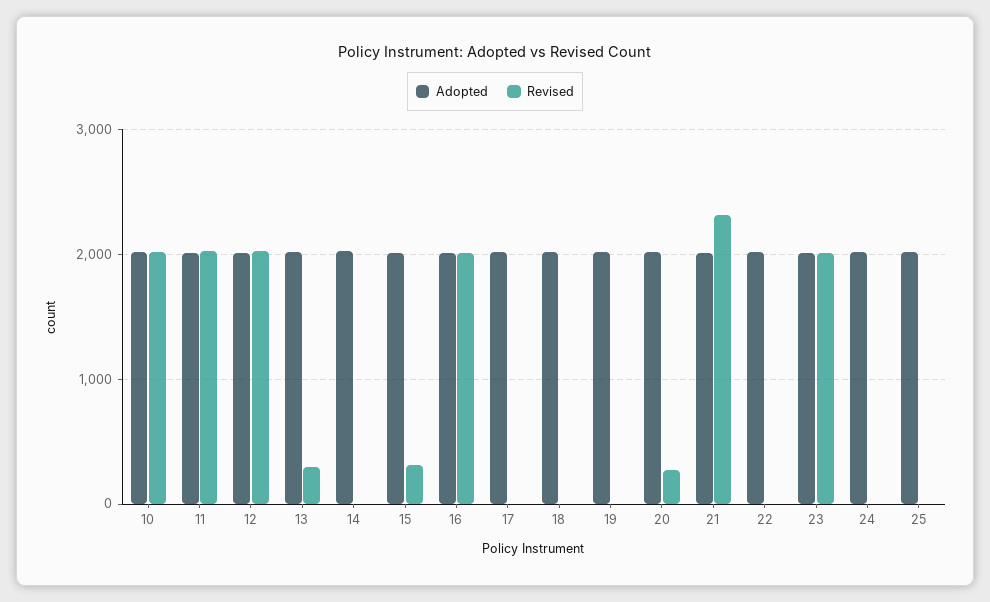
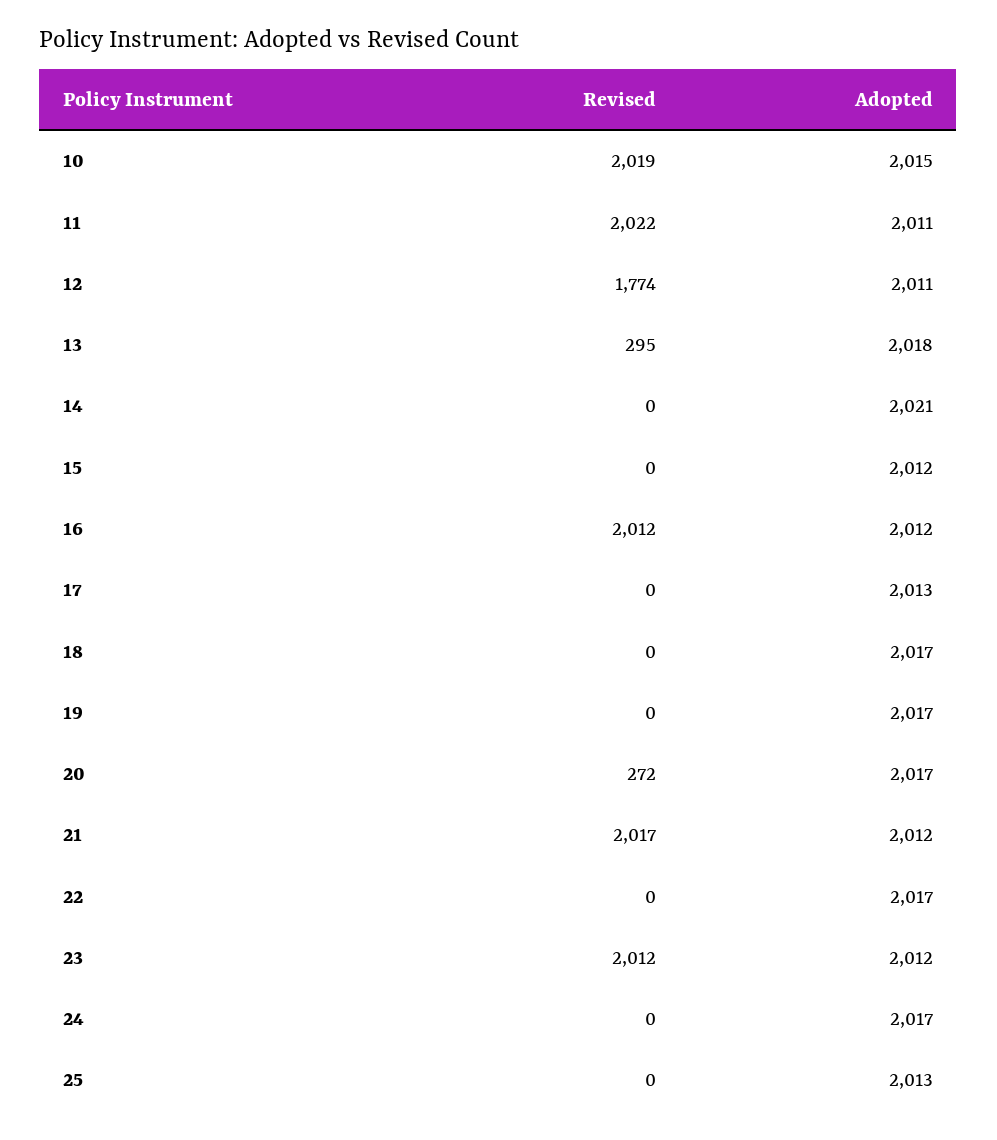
  {
    "Adopted": {
      "10": 2015,
      "11": 2011,
      "12": 2011,
      "13": 2018,
      "14": 2021,
      "15": 2012,
      "16": 2012,
      "17": 2013,
      "18": 2017,
      "19": 2017,
      "20": 2017,
      "21": 2012,
      "22": 2017,
      "23": 2012,
      "24": 2017,
      "25": 2013
    },
    "Revised": {
      "10": 2019,
      "11": 2022,
-     "12": 2000,
+     "12": 1774,
      "13": 295,
      "14": 0,
-     "15": 300,
+     "15": 0,
      "16": 2012,
      "17": 0,
      "18": 0,
      "19": 0,
      "20": 272,
-     "21": 2300,
+     "21": 2017,
      "22": 0,
      "23": 2012,
      "24": 0,
      "25": 0
    }
  }

